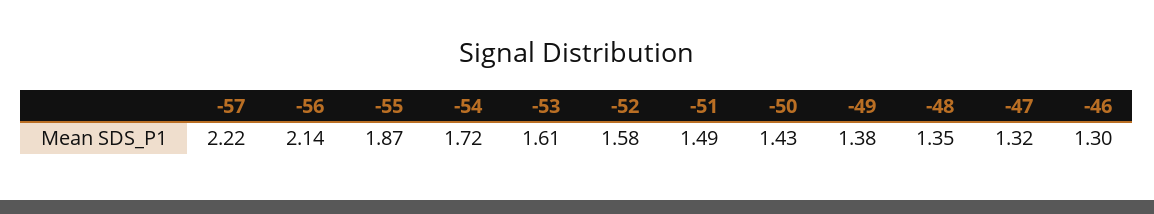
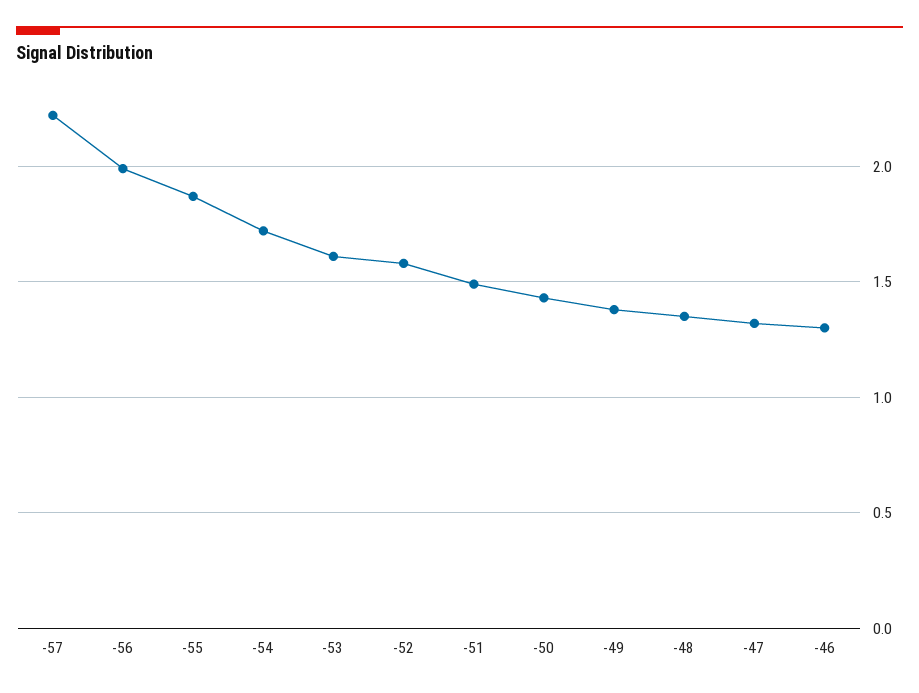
  {
    "-57": 2.22,
-   "-56": 2.14,
+   "-56": 2,
    "-55": 1.87,
    "-54": 1.72,
    "-53": 1.61,
    "-52": 1.58,
    "-51": 1.49,
    "-50": 1.43,
    "-49": 1.38,
    "-48": 1.35,
    "-47": 1.32,
    "-46": 1.3
  }

